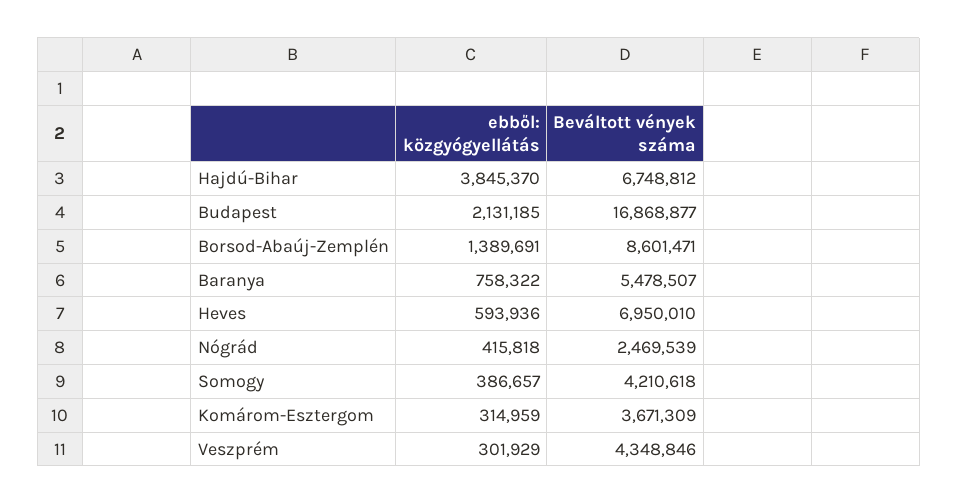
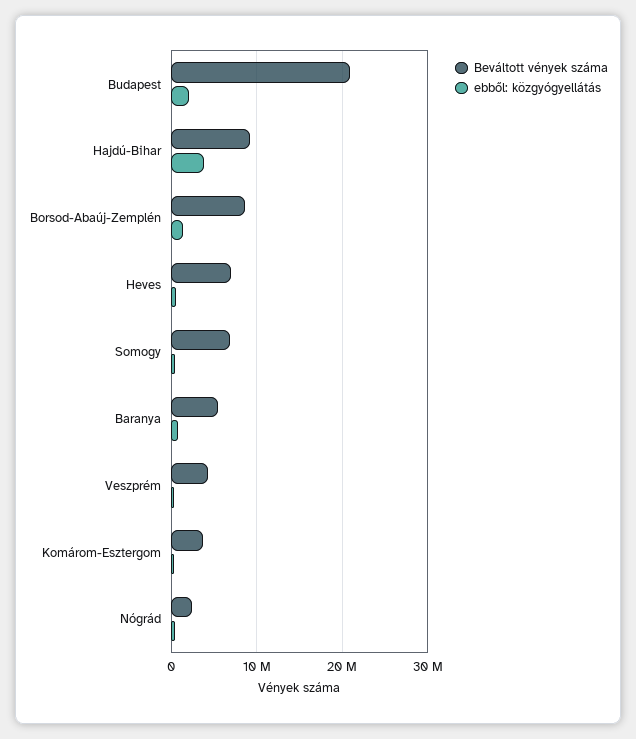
  {
    "ebből: közgyógyellátás": {
      "Hajdú-Bihar": 3845370,
      "Budapest": 2131185,
      "Borsod-Abaúj-Zemplén": 1389691,
      "Baranya": 758322,
      "Heves": 593936,
      "Nógrád": 415818,
      "Somogy": 386657,
      "Komárom-Esztergom": 314959,
      "Veszprém": 301929
    },
    "Beváltott vények száma": {
-     "Hajdú-Bihar": 6748812,
+     "Hajdú-Bihar": 9000000,
-     "Budapest": 16868877,
+     "Budapest": 21000000,
      "Borsod-Abaúj-Zemplén": 8601471,
      "Baranya": 5478507,
      "Heves": 6950010,
      "Nógrád": 2469539,
-     "Somogy": 4210618,
+     "Somogy": 7000000,
      "Komárom-Esztergom": 3671309,
      "Veszprém": 4348846
    }
  }

